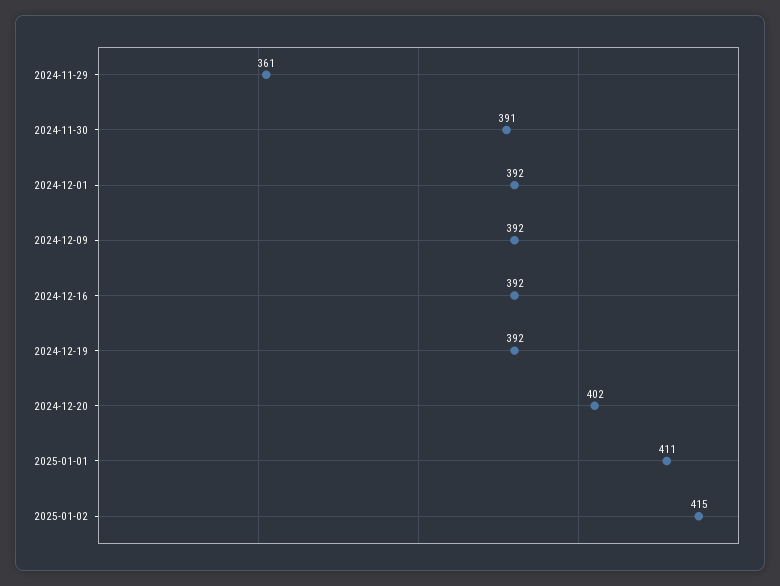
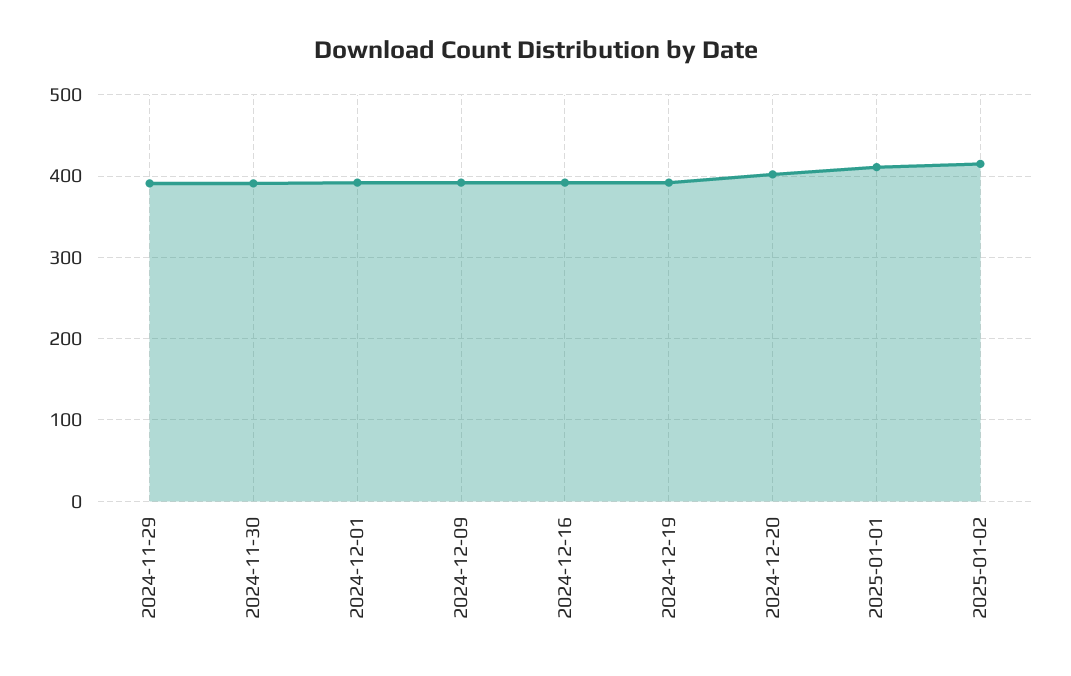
  {
-   "2024-11-29": 361,
+   "2024-11-29": 390,
    "2024-11-30": 391,
    "2024-12-01": 392,
    "2024-12-09": 392,
    "2024-12-16": 392,
    "2024-12-19": 392,
    "2024-12-20": 402,
    "2025-01-01": 411,
    "2025-01-02": 415
  }

